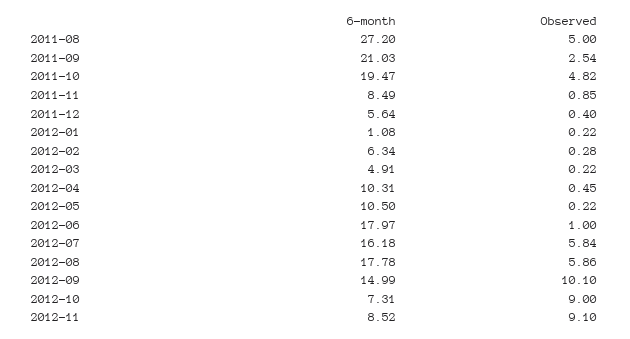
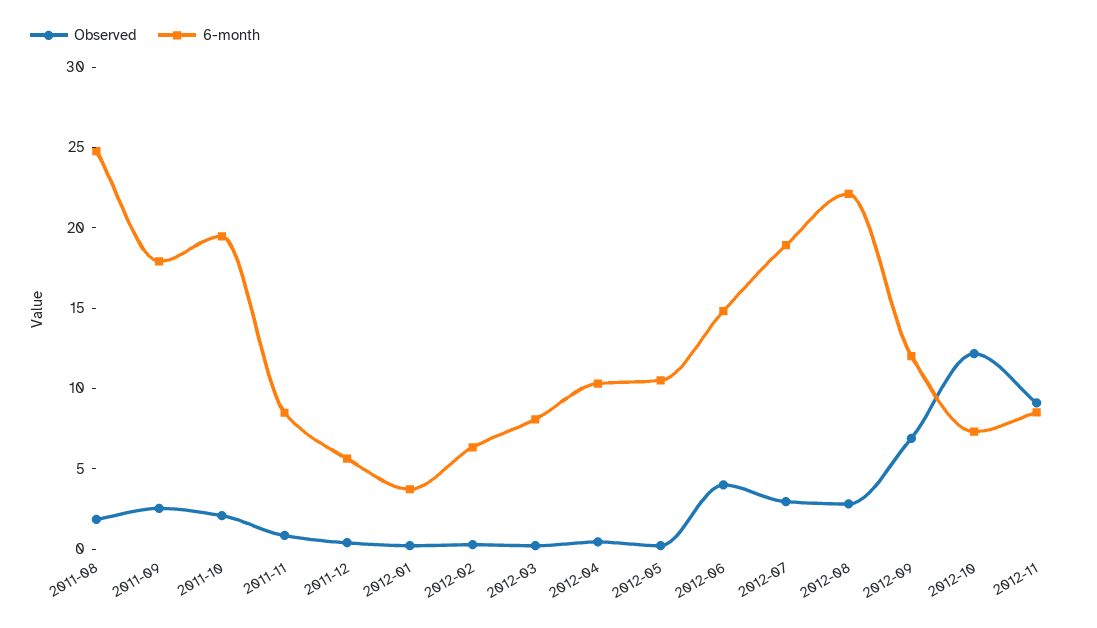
  {
    "6-month": {
-     "2011-08": 27.2,
+     "2011-08": 25,
-     "2011-09": 21.03,
+     "2011-09": 18,
      "2011-10": 19.47,
      "2011-11": 8.49,
      "2011-12": 5.64,
-     "2012-01": 1.08,
+     "2012-01": 4,
      "2012-02": 6.34,
-     "2012-03": 4.91,
+     "2012-03": 8,
      "2012-04": 10.31,
      "2012-05": 10.5,
-     "2012-06": 17.97,
+     "2012-06": 15,
-     "2012-07": 16.18,
+     "2012-07": 19,
-     "2012-08": 17.78,
+     "2012-08": 22,
-     "2012-09": 14.99,
+     "2012-09": 12,
      "2012-10": 7.31,
      "2012-11": 8.52
    },
    "Observed": {
-     "2011-08": 5,
+     "2011-08": 2,
      "2011-09": 2.54,
-     "2011-10": 4.82,
+     "2011-10": 2,
      "2011-11": 0.85,
      "2011-12": 0.4,
      "2012-01": 0.22,
      "2012-02": 0.28,
      "2012-03": 0.22,
      "2012-04": 0.45,
      "2012-05": 0.22,
-     "2012-06": 1,
+     "2012-06": 4,
-     "2012-07": 5.84,
+     "2012-07": 3,
-     "2012-08": 5.86,
+     "2012-08": 3,
-     "2012-09": 10.1,
+     "2012-09": 7,
-     "2012-10": 9,
+     "2012-10": 12,
      "2012-11": 9.1
    }
  }

